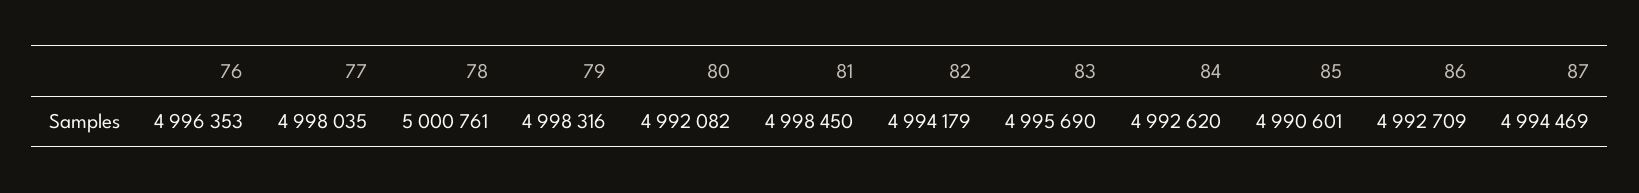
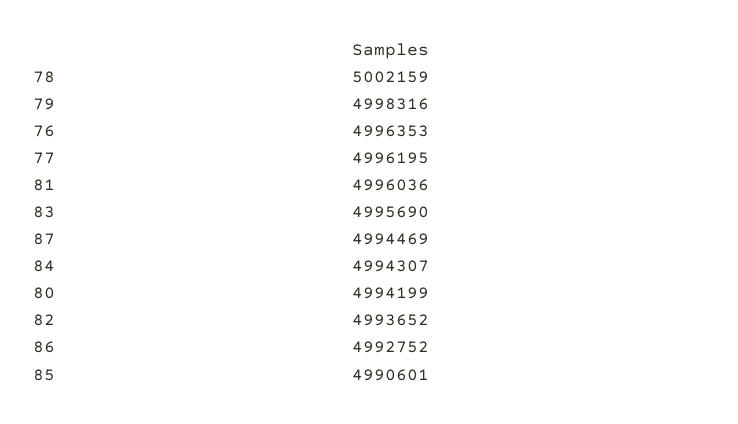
  {
    "76": 4996353,
-   "77": 4998035,
+   "77": 4996195,
-   "78": 5000761,
+   "78": 5002159,
    "79": 4998316,
-   "80": 4992082,
+   "80": 4994199,
-   "81": 4998450,
+   "81": 4996036,
-   "82": 4994179,
+   "82": 4993652,
    "83": 4995690,
-   "84": 4992620,
+   "84": 4994307,
    "85": 4990601,
-   "86": 4992709,
+   "86": 4992752,
    "87": 4994469
  }

